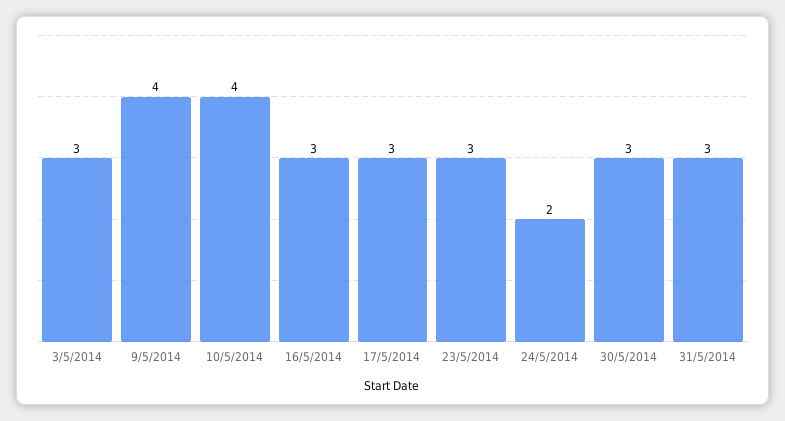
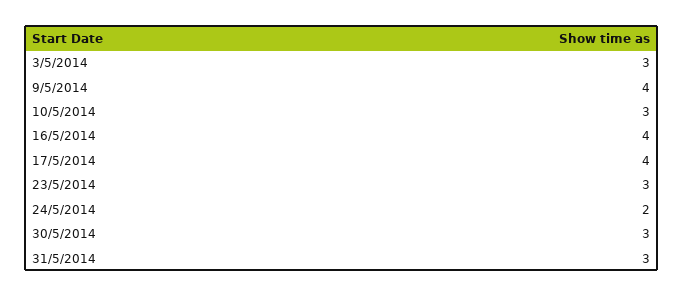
  {
    "3/5/2014": 3,
    "9/5/2014": 4,
-   "10/5/2014": 4,
+   "10/5/2014": 3,
-   "16/5/2014": 3,
+   "16/5/2014": 4,
-   "17/5/2014": 3,
+   "17/5/2014": 4,
    "23/5/2014": 3,
    "24/5/2014": 2,
    "30/5/2014": 3,
    "31/5/2014": 3
  }

